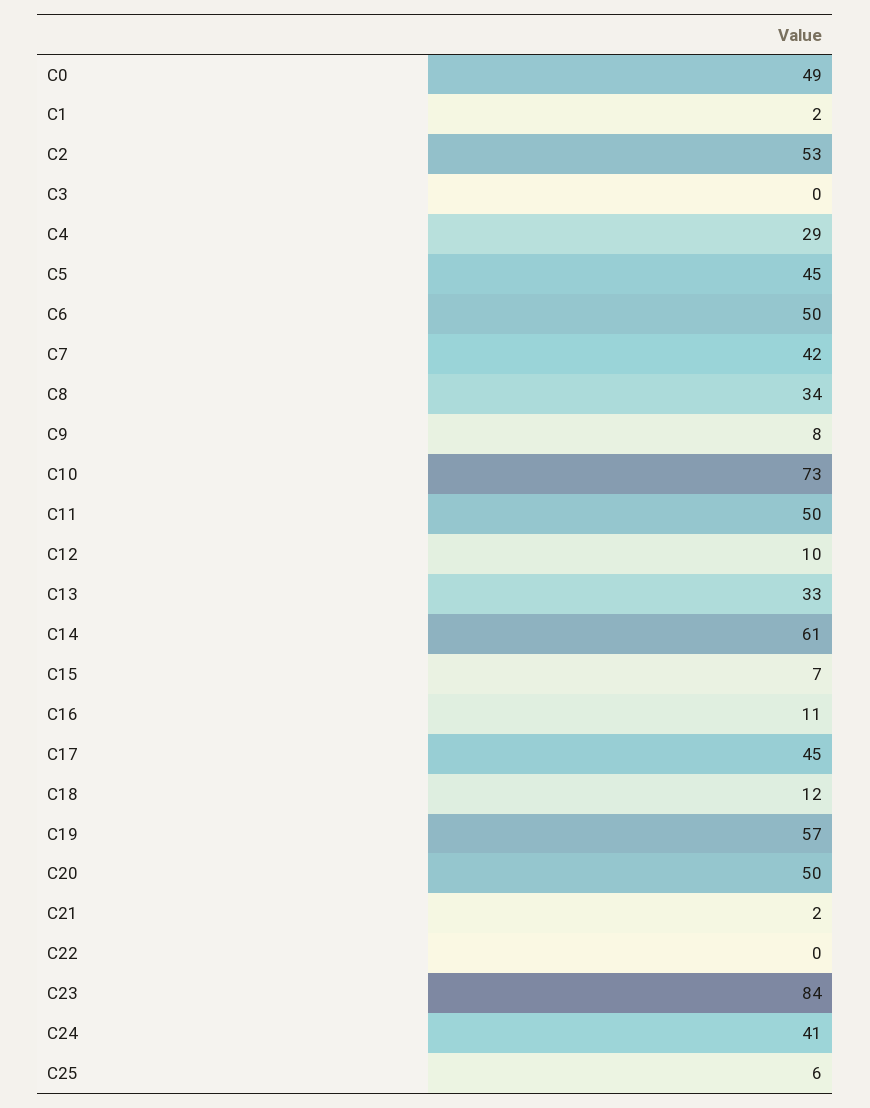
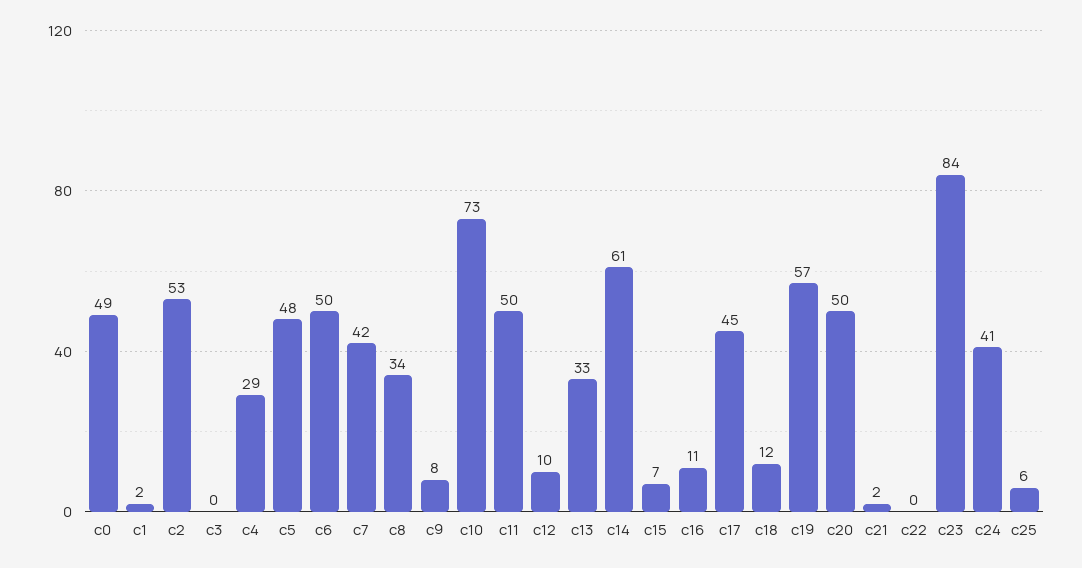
  {
    "C0": 49,
    "C1": 2,
    "C2": 53,
    "C3": 0,
    "C4": 29,
-   "C5": 45,
+   "C5": 48,
    "C6": 50,
    "C7": 42,
    "C8": 34,
    "C9": 8,
    "C10": 73,
    "C11": 50,
    "C12": 10,
    "C13": 33,
    "C14": 61,
    "C15": 7,
    "C16": 11,
    "C17": 45,
    "C18": 12,
    "C19": 57,
    "C20": 50,
    "C21": 2,
    "C22": 0,
    "C23": 84,
    "C24": 41,
    "C25": 6
  }

